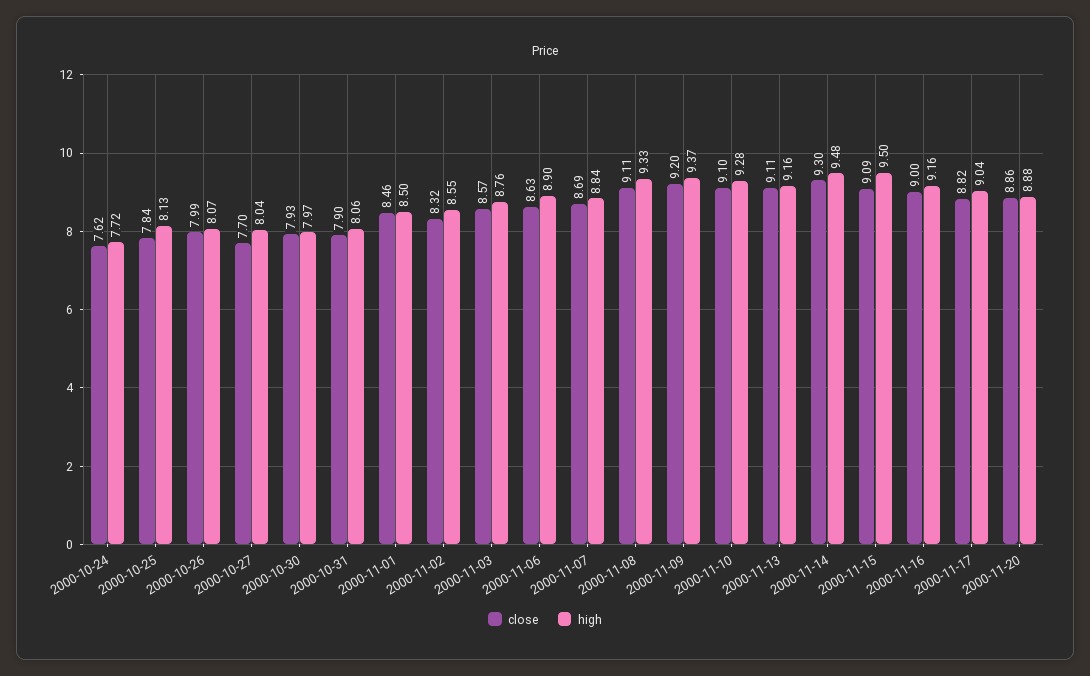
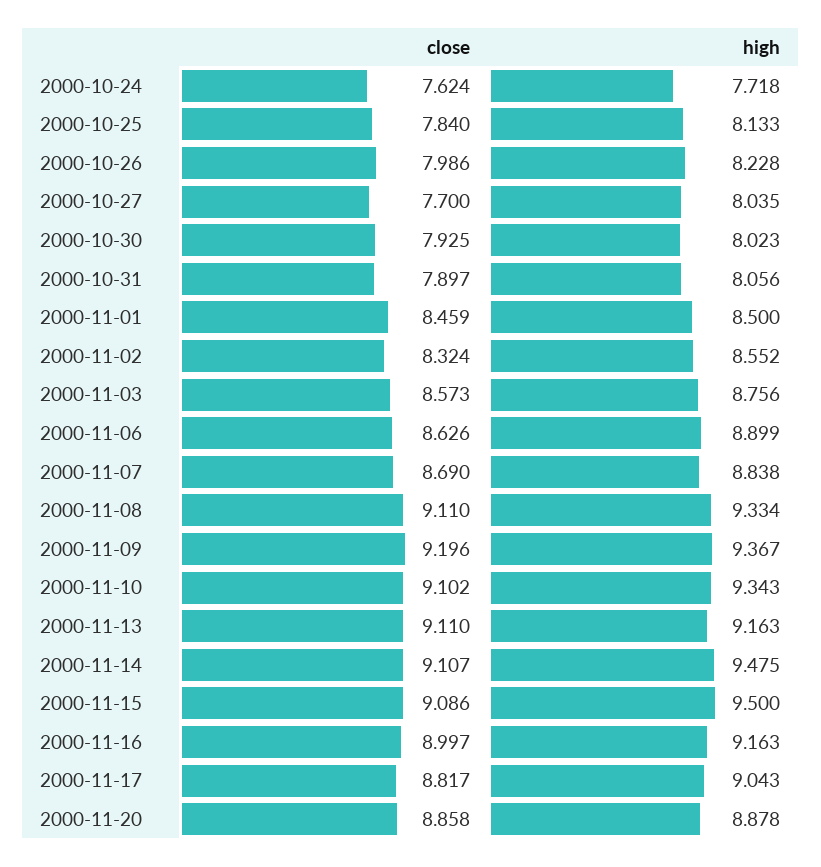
  {
    "close": {
      "2000-10-24": 7.624,
      "2000-10-25": 7.84,
      "2000-10-26": 7.986,
      "2000-10-27": 7.7,
      "2000-10-30": 7.925,
      "2000-10-31": 7.897,
      "2000-11-01": 8.459,
      "2000-11-02": 8.324,
      "2000-11-03": 8.573,
      "2000-11-06": 8.626,
      "2000-11-07": 8.69,
      "2000-11-08": 9.11,
      "2000-11-09": 9.196,
      "2000-11-10": 9.102,
      "2000-11-13": 9.11,
-     "2000-11-14": 9.3,
+     "2000-11-14": 9.107,
      "2000-11-15": 9.086,
      "2000-11-16": 8.997,
      "2000-11-17": 8.817,
      "2000-11-20": 8.858
    },
    "high": {
      "2000-10-24": 7.718,
      "2000-10-25": 8.133,
-     "2000-10-26": 8.07,
+     "2000-10-26": 8.228,
      "2000-10-27": 8.035,
-     "2000-10-30": 7.97,
+     "2000-10-30": 8.023,
      "2000-10-31": 8.056,
      "2000-11-01": 8.5,
      "2000-11-02": 8.552,
      "2000-11-03": 8.756,
      "2000-11-06": 8.899,
      "2000-11-07": 8.838,
      "2000-11-08": 9.334,
      "2000-11-09": 9.367,
-     "2000-11-10": 9.28,
+     "2000-11-10": 9.343,
      "2000-11-13": 9.163,
      "2000-11-14": 9.475,
      "2000-11-15": 9.5,
      "2000-11-16": 9.163,
      "2000-11-17": 9.043,
      "2000-11-20": 8.878
    }
  }

